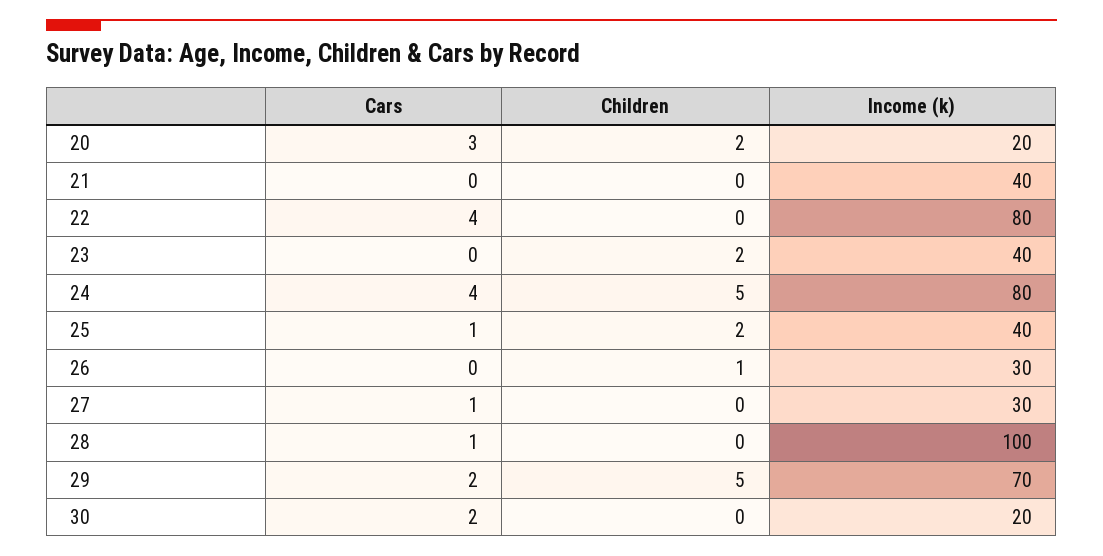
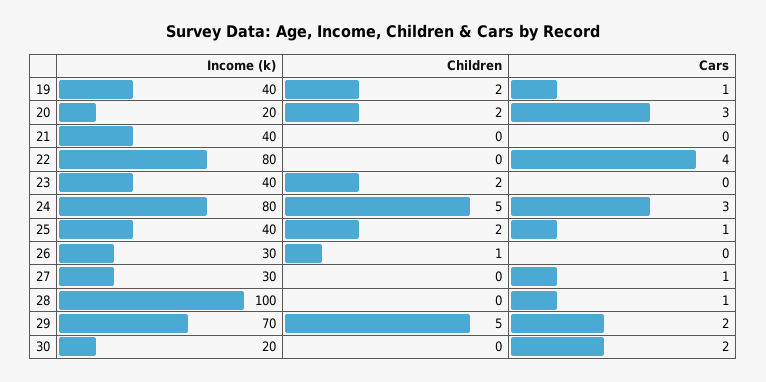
  {
    "Cars": {
      "20": 3,
      "21": 0,
      "22": 4,
      "23": 0,
-     "24": 4,
+     "24": 3,
      "25": 1,
      "26": 0,
      "27": 1,
      "28": 1,
      "29": 2,
-     "30": 2
+     "30": 2,
+     "19": 1
    },
    "Children": {
      "20": 2,
      "21": 0,
      "22": 0,
      "23": 2,
      "24": 5,
      "25": 2,
      "26": 1,
      "27": 0,
      "28": 0,
      "29": 5,
-     "30": 0
+     "30": 0,
+     "19": 2
    },
    "Income (k)": {
      "20": 20,
      "21": 40,
      "22": 80,
      "23": 40,
      "24": 80,
      "25": 40,
      "26": 30,
      "27": 30,
      "28": 100,
      "29": 70,
-     "30": 20
+     "30": 20,
+     "19": 40
    }
  }

